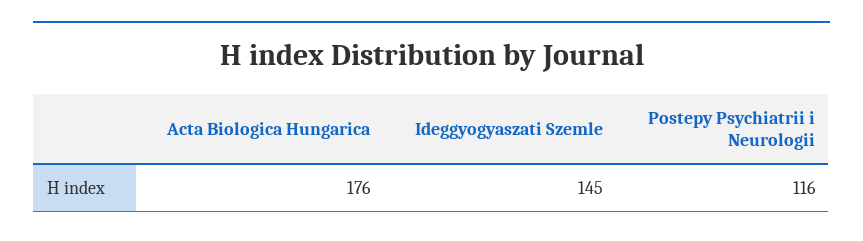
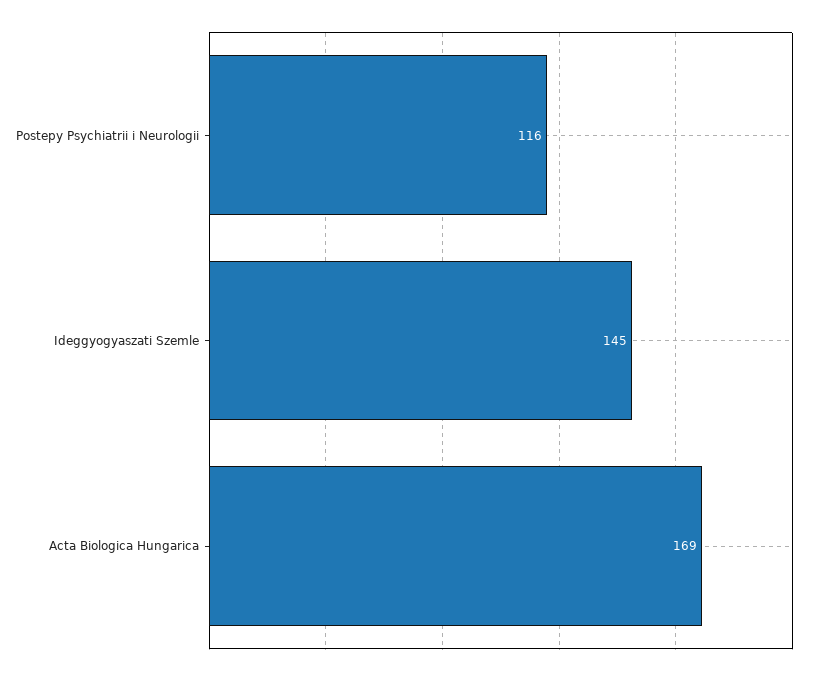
  {
-   "Acta Biologica Hungarica": 176,
+   "Acta Biologica Hungarica": 169,
    "Ideggyogyaszati Szemle": 145,
    "Postepy Psychiatrii i Neurologii": 116
  }

